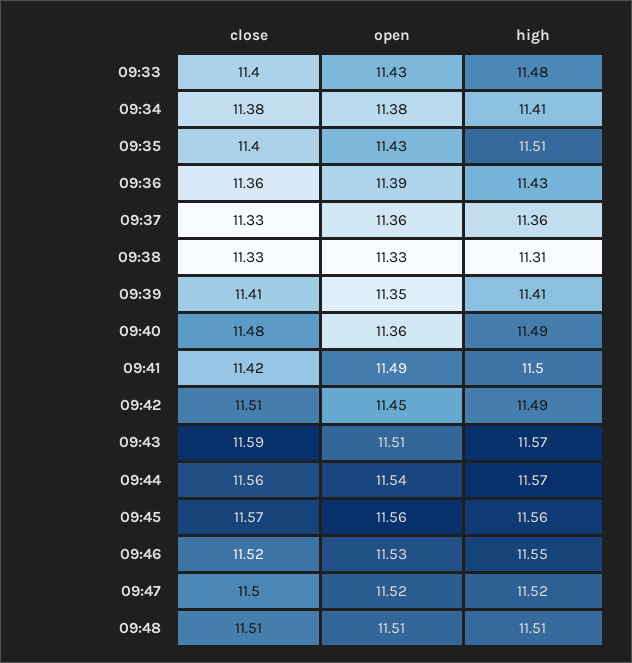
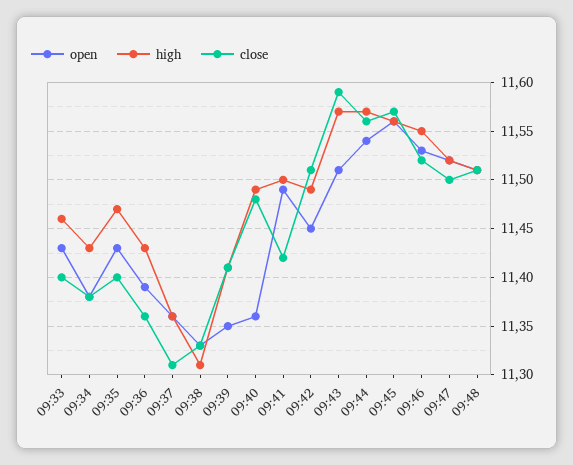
  {
    "close": {
      "09:33": 11.4,
      "09:34": 11.38,
      "09:35": 11.4,
      "09:36": 11.36,
-     "09:37": 11.33,
+     "09:37": 11.31,
      "09:38": 11.33,
      "09:39": 11.41,
      "09:40": 11.48,
      "09:41": 11.42,
      "09:42": 11.51,
      "09:43": 11.59,
      "09:44": 11.56,
      "09:45": 11.57,
      "09:46": 11.52,
      "09:47": 11.5,
      "09:48": 11.51
    },
    "open": {
      "09:33": 11.43,
      "09:34": 11.38,
      "09:35": 11.43,
      "09:36": 11.39,
      "09:37": 11.36,
      "09:38": 11.33,
      "09:39": 11.35,
      "09:40": 11.36,
      "09:41": 11.49,
      "09:42": 11.45,
      "09:43": 11.51,
      "09:44": 11.54,
      "09:45": 11.56,
      "09:46": 11.53,
      "09:47": 11.52,
      "09:48": 11.51
    },
    "high": {
-     "09:33": 11.48,
+     "09:33": 11.46,
-     "09:34": 11.41,
+     "09:34": 11.43,
-     "09:35": 11.51,
+     "09:35": 11.47,
      "09:36": 11.43,
      "09:37": 11.36,
      "09:38": 11.31,
      "09:39": 11.41,
      "09:40": 11.49,
      "09:41": 11.5,
      "09:42": 11.49,
      "09:43": 11.57,
      "09:44": 11.57,
      "09:45": 11.56,
      "09:46": 11.55,
      "09:47": 11.52,
      "09:48": 11.51
    }
  }

